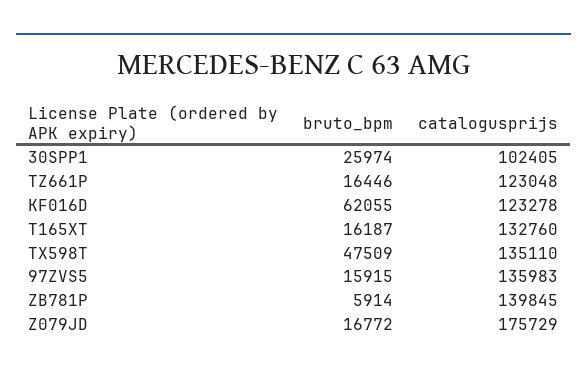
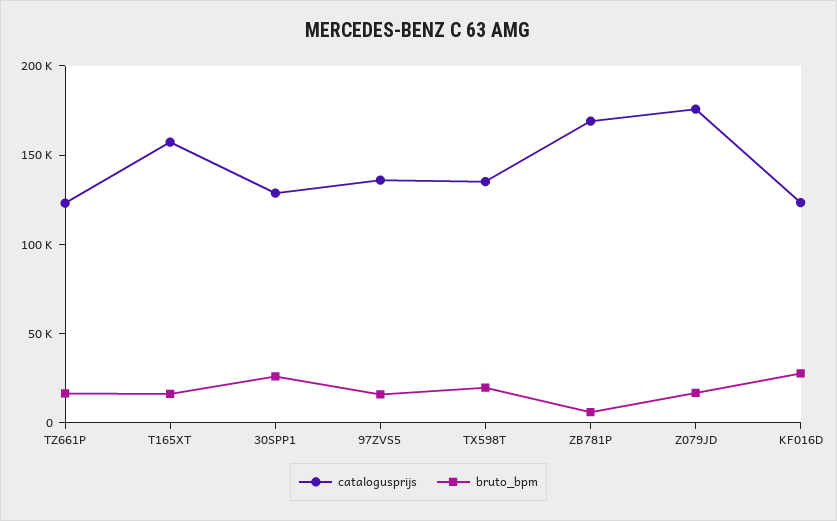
  {
    "bruto_bpm": {
      "30SPP1": 25974,
      "TZ661P": 16446,
-     "KF016D": 62055,
+     "KF016D": 30000,
      "T165XT": 16187,
-     "TX598T": 47509,
+     "TX598T": 20000,
      "97ZVS5": 15915,
      "ZB781P": 5914,
      "Z079JD": 16772
    },
    "catalogusprijs": {
-     "30SPP1": 102405,
+     "30SPP1": 130000,
      "TZ661P": 123048,
      "KF016D": 123278,
-     "T165XT": 132760,
+     "T165XT": 160000,
      "TX598T": 135110,
      "97ZVS5": 135983,
-     "ZB781P": 139845,
+     "ZB781P": 170000,
      "Z079JD": 175729
    }
  }

